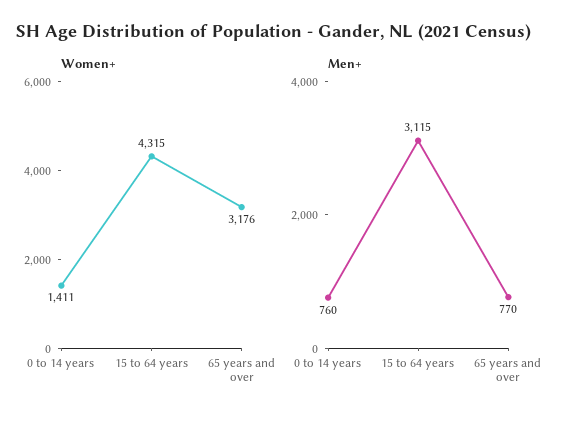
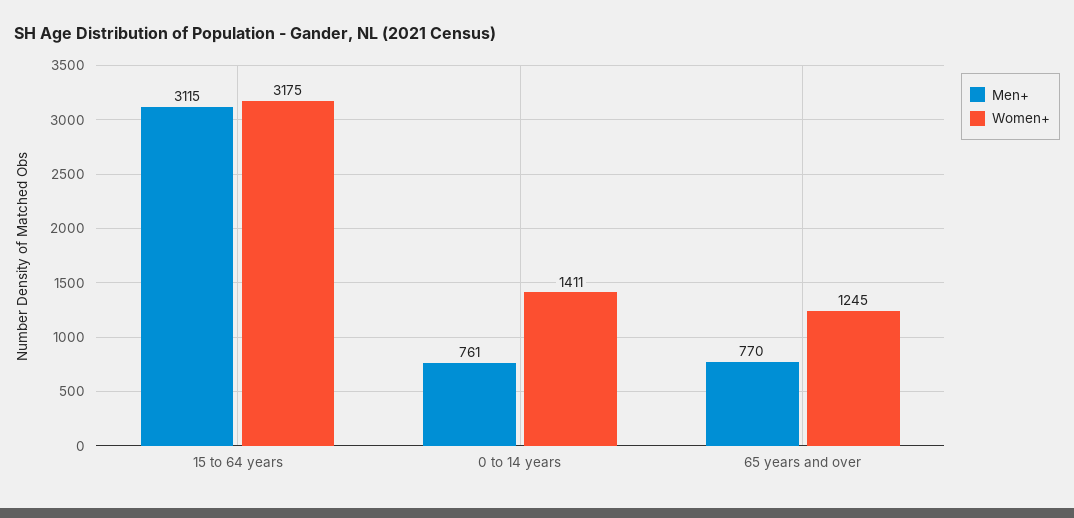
  {
    "Women+": {
      "0 to 14 years": 1411,
-     "15 to 64 years": 4315,
+     "15 to 64 years": 3175,
-     "65 years and over": 3176
+     "65 years and over": 1245
    },
    "Men+": {
-     "0 to 14 years": 760,
+     "0 to 14 years": 761,
      "15 to 64 years": 3115,
      "65 years and over": 770
    }
  }

